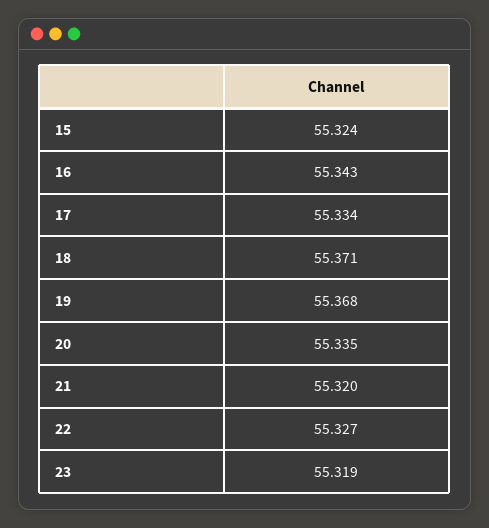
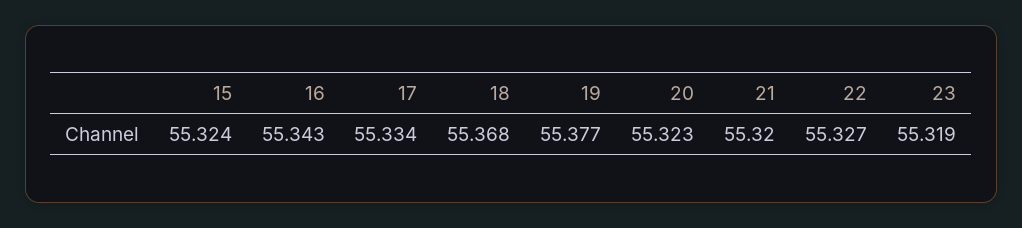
  {
    "15": 55.324,
    "16": 55.343,
    "17": 55.334,
-   "18": 55.371,
+   "18": 55.368,
-   "19": 55.368,
+   "19": 55.377,
-   "20": 55.335,
+   "20": 55.323,
    "21": 55.32,
    "22": 55.327,
    "23": 55.319
  }

